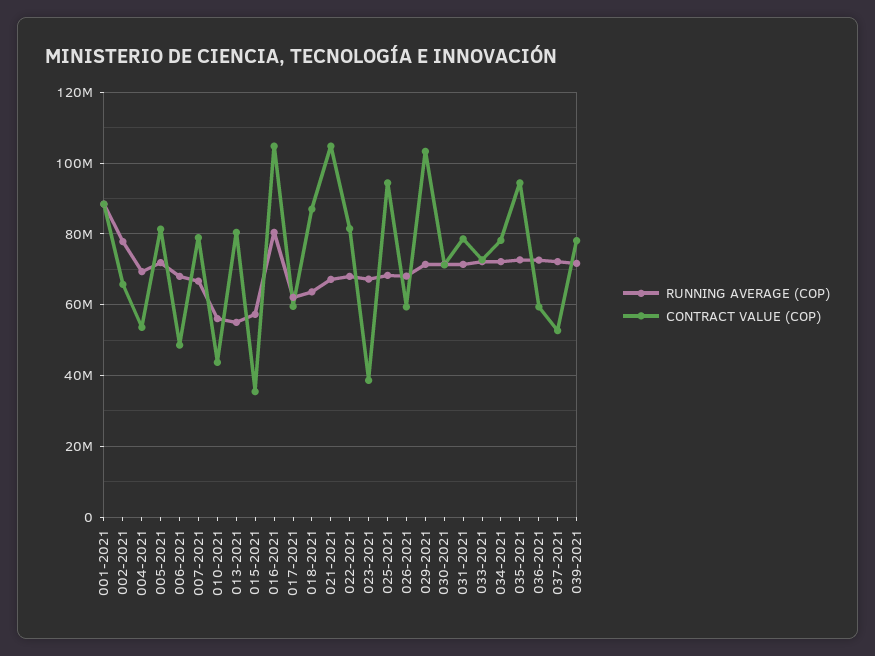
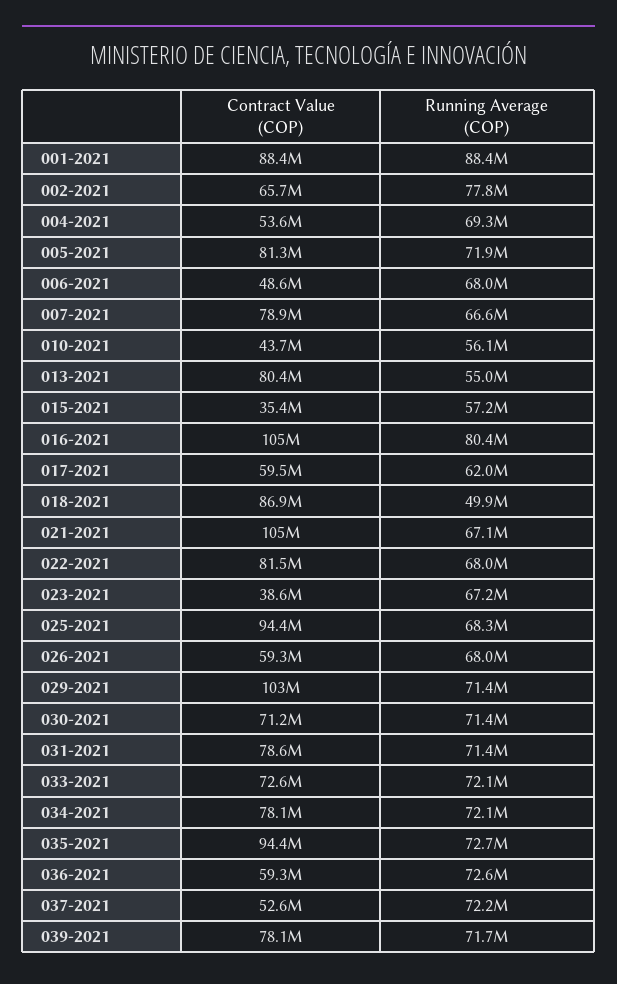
  {
    "RUNNING AVERAGE (COP)": {
      "001-2021": 88400000,
      "002-2021": 77800000,
      "004-2021": 69300000,
      "005-2021": 71900000,
      "006-2021": 68000000,
      "007-2021": 66600000,
      "010-2021": 56100000,
      "013-2021": 55000000,
      "015-2021": 57200000,
      "016-2021": 80400000,
      "017-2021": 62000000,
-     "018-2021": 64000000,
+     "018-2021": 49900000,
      "021-2021": 67100000,
      "022-2021": 68000000,
      "023-2021": 67200000,
      "025-2021": 68300000,
      "026-2021": 68000000,
      "029-2021": 71400000,
      "030-2021": 71400000,
      "031-2021": 71400000,
      "033-2021": 72100000,
      "034-2021": 72100000,
      "035-2021": 72700000,
      "036-2021": 72600000,
      "037-2021": 72200000,
      "039-2021": 71700000
    },
    "CONTRACT VALUE (COP)": {
      "001-2021": 88400000,
      "002-2021": 65700000,
      "004-2021": 53600000,
      "005-2021": 81300000,
      "006-2021": 48600000,
      "007-2021": 78900000,
      "010-2021": 43700000,
      "013-2021": 80400000,
      "015-2021": 35400000,
      "016-2021": 105000000,
      "017-2021": 59500000,
      "018-2021": 86900000,
      "021-2021": 105000000,
      "022-2021": 81500000,
      "023-2021": 38600000,
      "025-2021": 94400000,
      "026-2021": 59300000,
      "029-2021": 103000000,
      "030-2021": 71200000,
      "031-2021": 78600000,
      "033-2021": 72600000,
      "034-2021": 78100000,
      "035-2021": 94400000,
      "036-2021": 59300000,
      "037-2021": 52600000,
      "039-2021": 78100000
    }
  }

